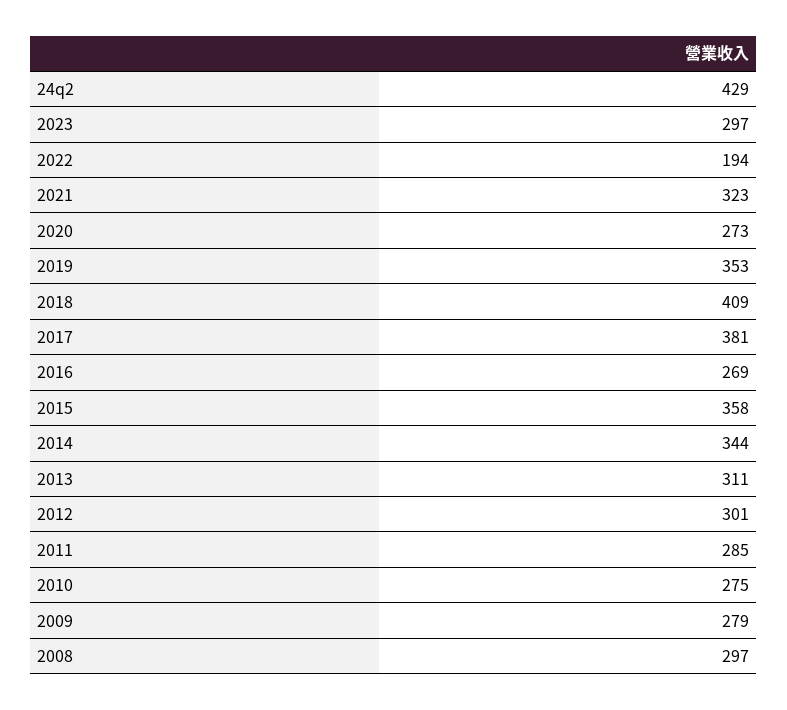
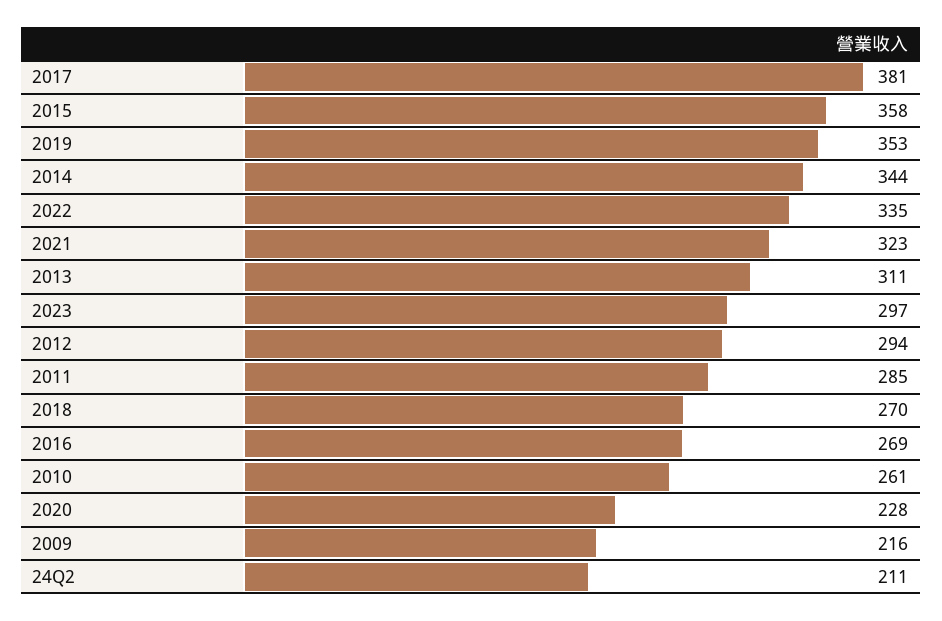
  {
-   "24q2": 429,
+   "24q2": 211,
    "2023": 297,
-   "2022": 194,
+   "2022": 335,
    "2021": 323,
-   "2020": 273,
+   "2020": 228,
    "2019": 353,
-   "2018": 409,
+   "2018": 270,
    "2017": 381,
    "2016": 269,
    "2015": 358,
    "2014": 344,
    "2013": 311,
-   "2012": 301,
+   "2012": 294,
    "2011": 285,
-   "2010": 275,
+   "2010": 261,
-   "2009": 279,
+   "2009": 216
-   "2008": 297
  }

